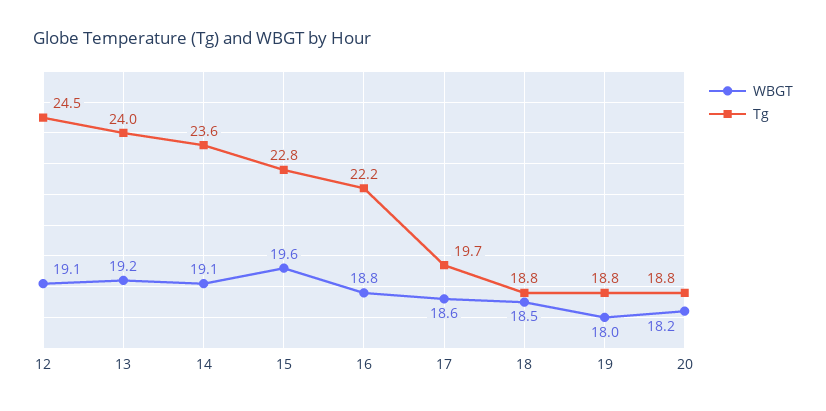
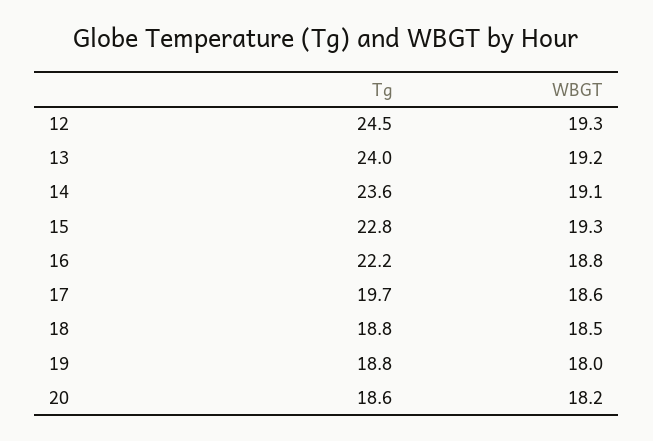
  {
    "WBGT": {
-     "12": 19.1,
+     "12": 19.3,
      "13": 19.2,
      "14": 19.1,
-     "15": 19.6,
+     "15": 19.3,
      "16": 18.8,
      "17": 18.6,
      "18": 18.5,
      "19": 18,
      "20": 18.2
    },
    "Tg": {
      "12": 24.5,
      "13": 24,
      "14": 23.6,
      "15": 22.8,
      "16": 22.2,
      "17": 19.7,
      "18": 18.8,
      "19": 18.8,
-     "20": 18.8
+     "20": 18.6
    }
  }

